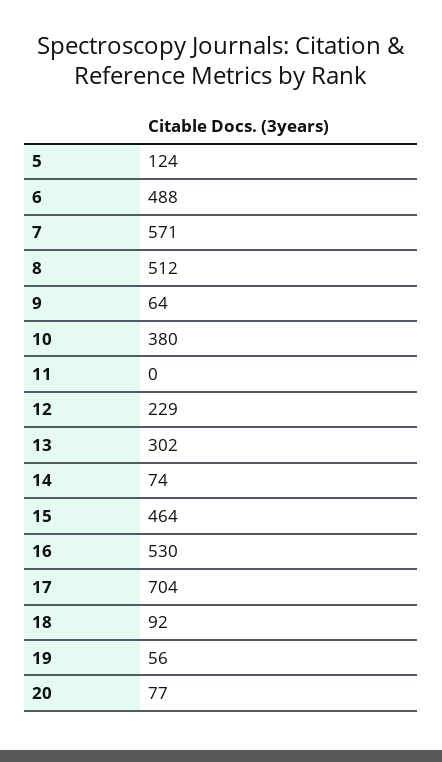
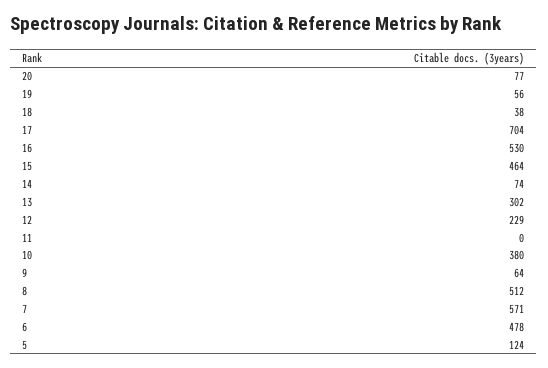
  {
    "5": 124,
-   "6": 488,
+   "6": 478,
    "7": 571,
    "8": 512,
    "9": 64,
    "10": 380,
    "11": 0,
    "12": 229,
    "13": 302,
    "14": 74,
    "15": 464,
    "16": 530,
    "17": 704,
-   "18": 92,
+   "18": 38,
    "19": 56,
    "20": 77
  }

